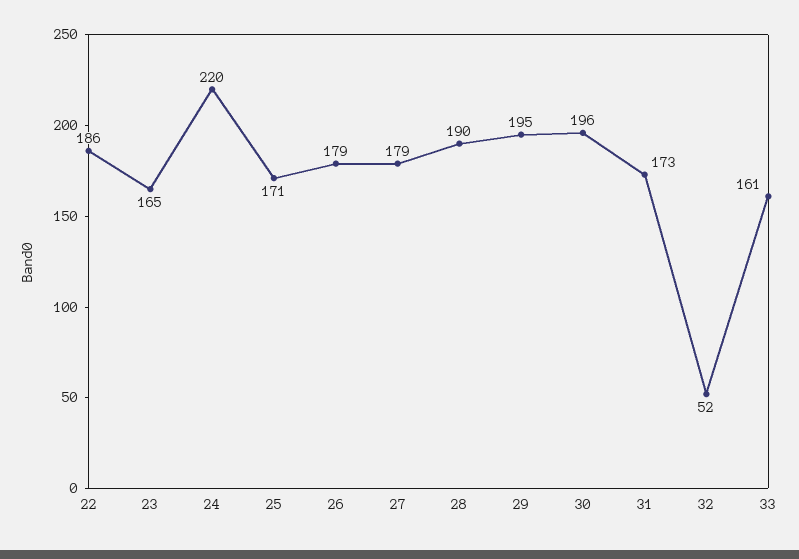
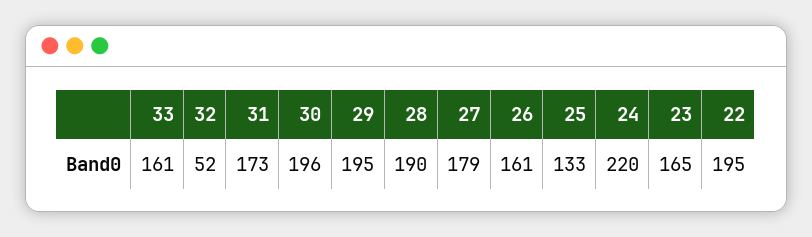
  {
-   "22": 186,
+   "22": 195,
    "23": 165,
    "24": 220,
-   "25": 171,
+   "25": 133,
-   "26": 179,
+   "26": 161,
    "27": 179,
    "28": 190,
    "29": 195,
    "30": 196,
    "31": 173,
    "32": 52,
    "33": 161
  }

